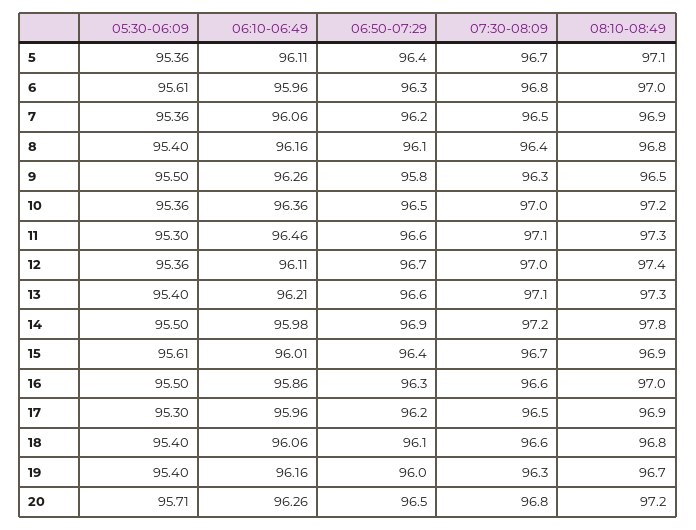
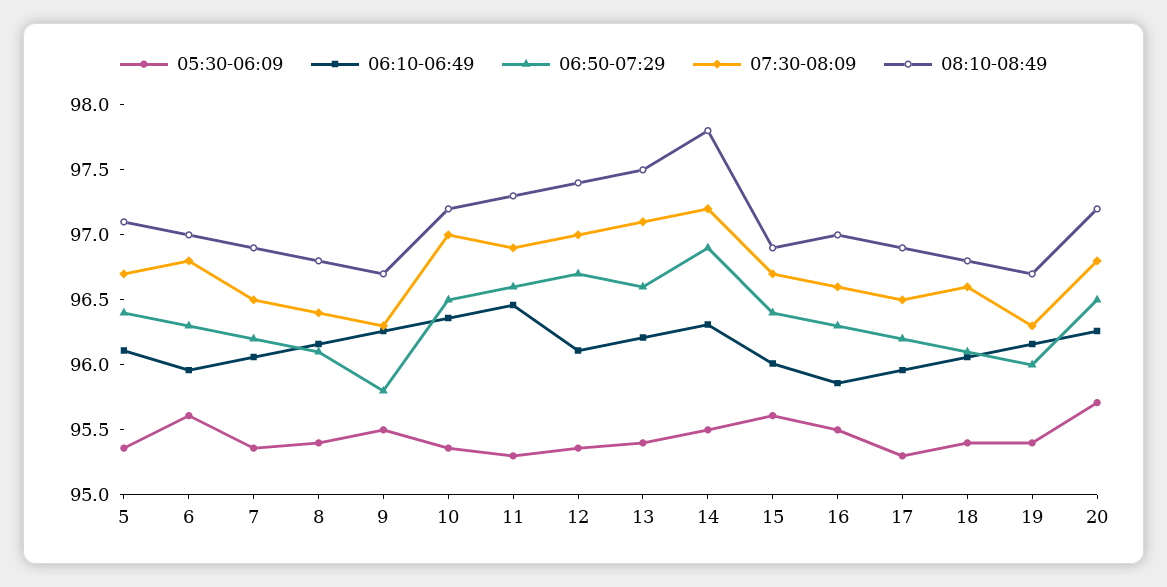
  {
    "05:30-06:09": {
      "5": 95.36,
      "6": 95.61,
      "7": 95.36,
      "8": 95.4,
      "9": 95.5,
      "10": 95.36,
      "11": 95.3,
      "12": 95.36,
      "13": 95.4,
      "14": 95.5,
      "15": 95.61,
      "16": 95.5,
      "17": 95.3,
      "18": 95.4,
      "19": 95.4,
      "20": 95.71
    },
    "06:10-06:49": {
      "5": 96.11,
      "6": 95.96,
      "7": 96.06,
      "8": 96.16,
      "9": 96.26,
      "10": 96.36,
      "11": 96.46,
      "12": 96.11,
      "13": 96.21,
-     "14": 95.98,
+     "14": 96.3,
      "15": 96.01,
      "16": 95.86,
      "17": 95.96,
      "18": 96.06,
      "19": 96.16,
      "20": 96.26
    },
    "06:50-07:29": {
      "5": 96.4,
      "6": 96.3,
      "7": 96.2,
      "8": 96.1,
      "9": 95.8,
      "10": 96.5,
      "11": 96.6,
      "12": 96.7,
      "13": 96.6,
      "14": 96.9,
      "15": 96.4,
      "16": 96.3,
      "17": 96.2,
      "18": 96.1,
      "19": 96,
      "20": 96.5
    },
    "07:30-08:09": {
      "5": 96.7,
      "6": 96.8,
      "7": 96.5,
      "8": 96.4,
      "9": 96.3,
      "10": 97,
-     "11": 97.1,
+     "11": 96.9,
      "12": 97,
      "13": 97.1,
      "14": 97.2,
      "15": 96.7,
      "16": 96.6,
      "17": 96.5,
      "18": 96.6,
      "19": 96.3,
      "20": 96.8
    },
    "08:10-08:49": {
      "5": 97.1,
      "6": 97,
      "7": 96.9,
      "8": 96.8,
-     "9": 96.5,
+     "9": 96.7,
      "10": 97.2,
      "11": 97.3,
      "12": 97.4,
-     "13": 97.3,
+     "13": 97.5,
      "14": 97.8,
      "15": 96.9,
      "16": 97,
      "17": 96.9,
      "18": 96.8,
      "19": 96.7,
      "20": 97.2
    }
  }

